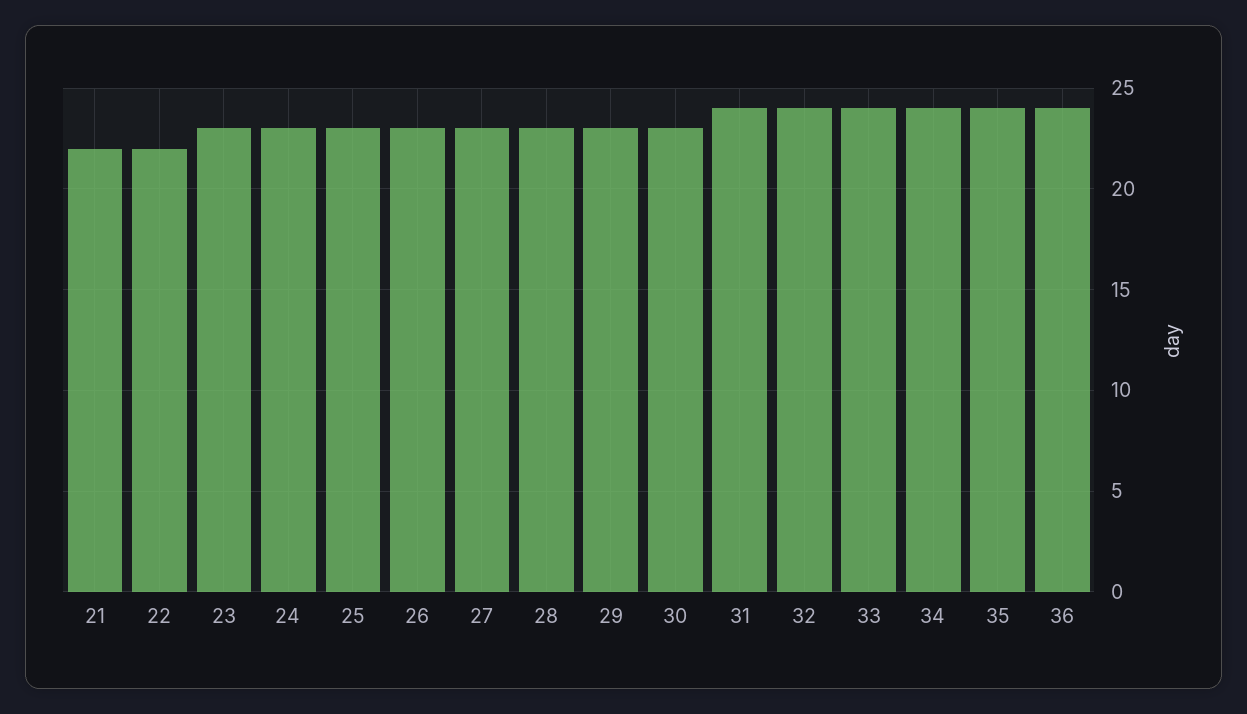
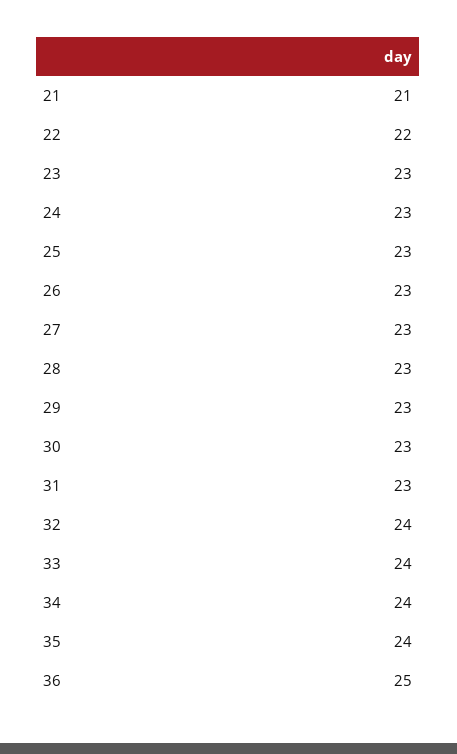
  {
-   "21": 22,
+   "21": 21,
    "22": 22,
    "23": 23,
    "24": 23,
    "25": 23,
    "26": 23,
    "27": 23,
    "28": 23,
    "29": 23,
    "30": 23,
-   "31": 24,
+   "31": 23,
    "32": 24,
    "33": 24,
    "34": 24,
    "35": 24,
-   "36": 24
+   "36": 25
  }

